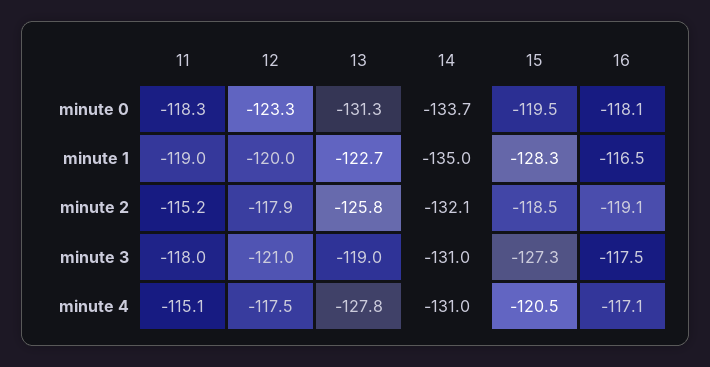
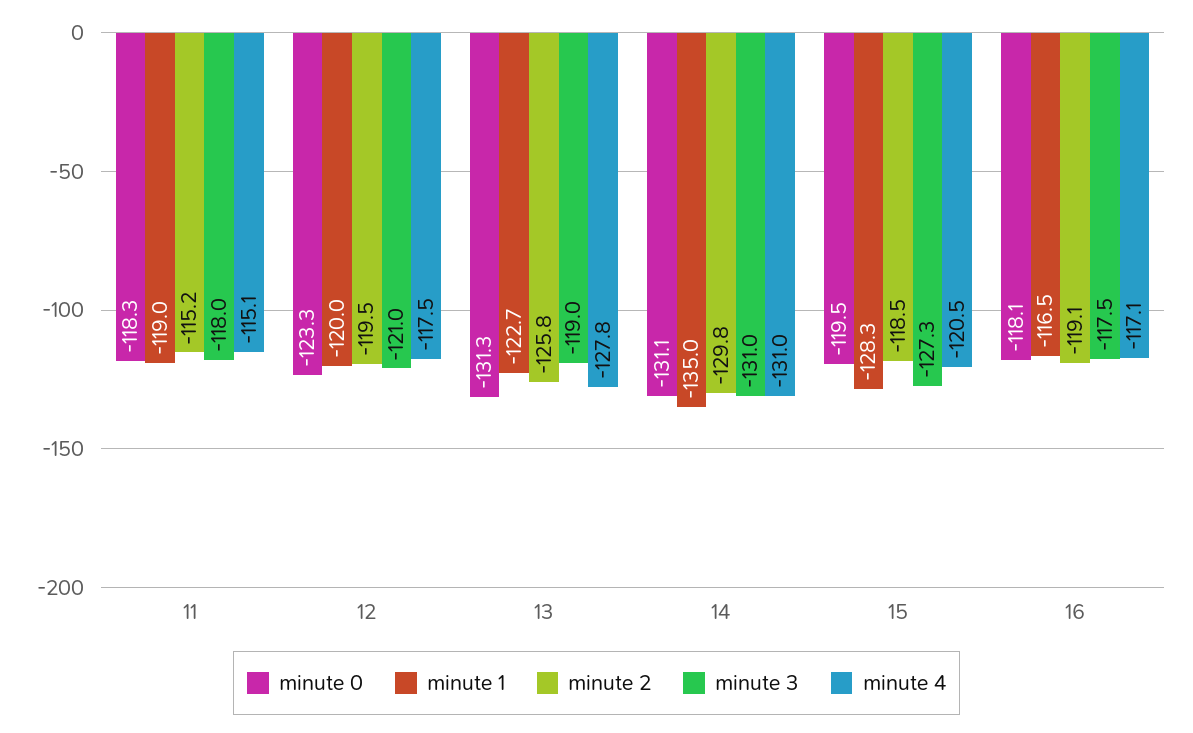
  {
    "minute 0": {
      "11": -118.3,
      "12": -123.3,
      "13": -131.3,
-     "14": -133.7,
+     "14": -131.1,
      "15": -119.5,
      "16": -118.1
    },
    "minute 1": {
      "11": -119,
      "12": -120,
      "13": -122.7,
      "14": -135,
      "15": -128.3,
      "16": -116.5
    },
    "minute 2": {
      "11": -115.2,
-     "12": -117.9,
+     "12": -119.5,
      "13": -125.8,
-     "14": -132.1,
+     "14": -129.8,
      "15": -118.5,
      "16": -119.1
    },
    "minute 3": {
      "11": -118,
      "12": -121,
      "13": -119,
      "14": -131,
      "15": -127.3,
      "16": -117.5
    },
    "minute 4": {
      "11": -115.1,
      "12": -117.5,
      "13": -127.8,
      "14": -131,
      "15": -120.5,
      "16": -117.1
    }
  }

